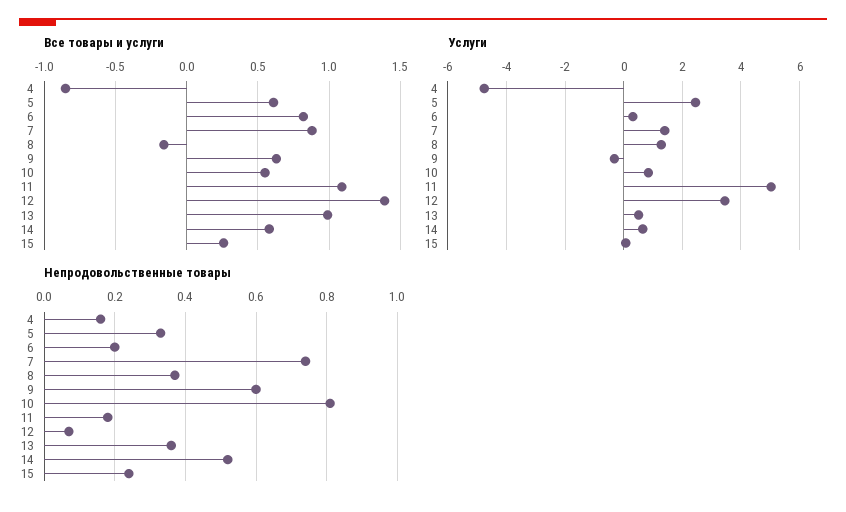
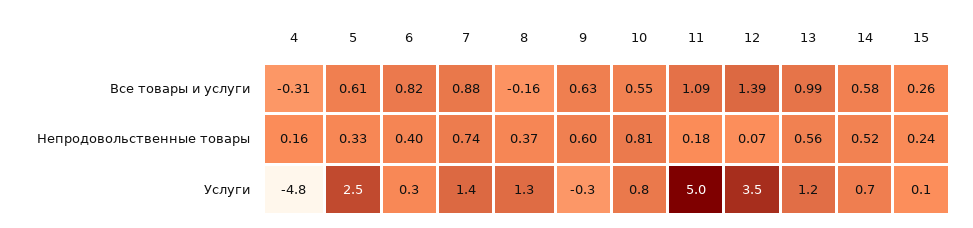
  {
    "Все товары и услуги": {
-     "4": -0.85,
+     "4": -0.31,
      "5": 0.61,
      "6": 0.82,
      "7": 0.88,
      "8": -0.16,
      "9": 0.63,
      "10": 0.55,
      "11": 1.09,
      "12": 1.39,
      "13": 0.99,
      "14": 0.58,
      "15": 0.26
    },
    "Услуги": {
      "4": -4.8,
      "5": 2.5,
      "6": 0.3,
      "7": 1.4,
      "8": 1.3,
      "9": -0.3,
      "10": 0.8,
      "11": 5,
      "12": 3.5,
-     "13": 0.5,
+     "13": 1.2,
      "14": 0.7,
      "15": 0.1
    },
    "Непродовольственные товары": {
      "4": 0.16,
      "5": 0.33,
-     "6": 0.2,
+     "6": 0.4,
      "7": 0.74,
      "8": 0.37,
      "9": 0.6,
      "10": 0.81,
      "11": 0.18,
      "12": 0.07,
-     "13": 0.35,
+     "13": 0.56,
      "14": 0.52,
      "15": 0.24
    }
  }

